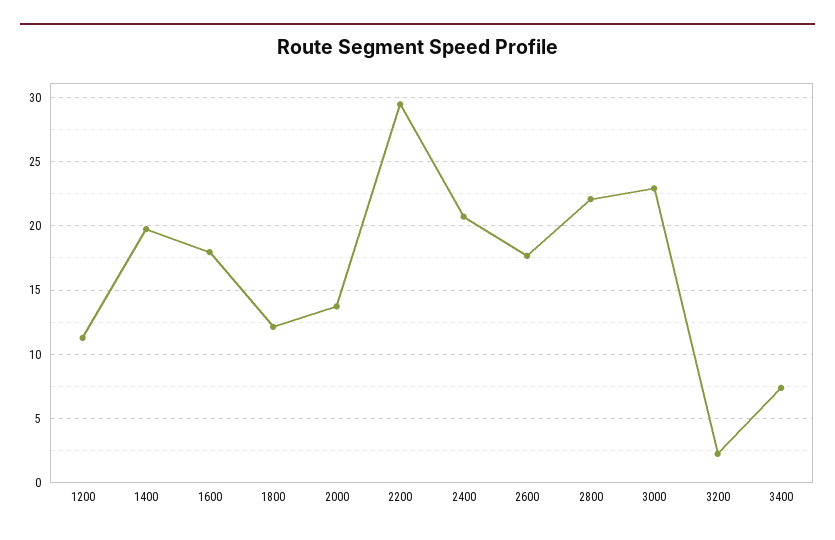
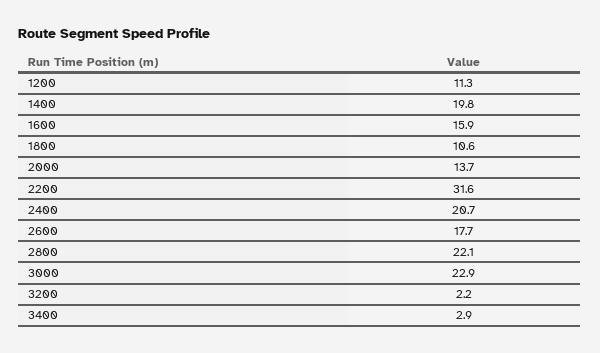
  {
    "1200": 11.3,
    "1400": 19.8,
-   "1600": 18,
+   "1600": 15.9,
-   "1800": 12,
+   "1800": 10.6,
    "2000": 13.7,
-   "2200": 29.5,
+   "2200": 31.6,
    "2400": 20.7,
    "2600": 17.7,
    "2800": 22.1,
    "3000": 22.9,
    "3200": 2.2,
-   "3400": 7.5
+   "3400": 2.9
  }

